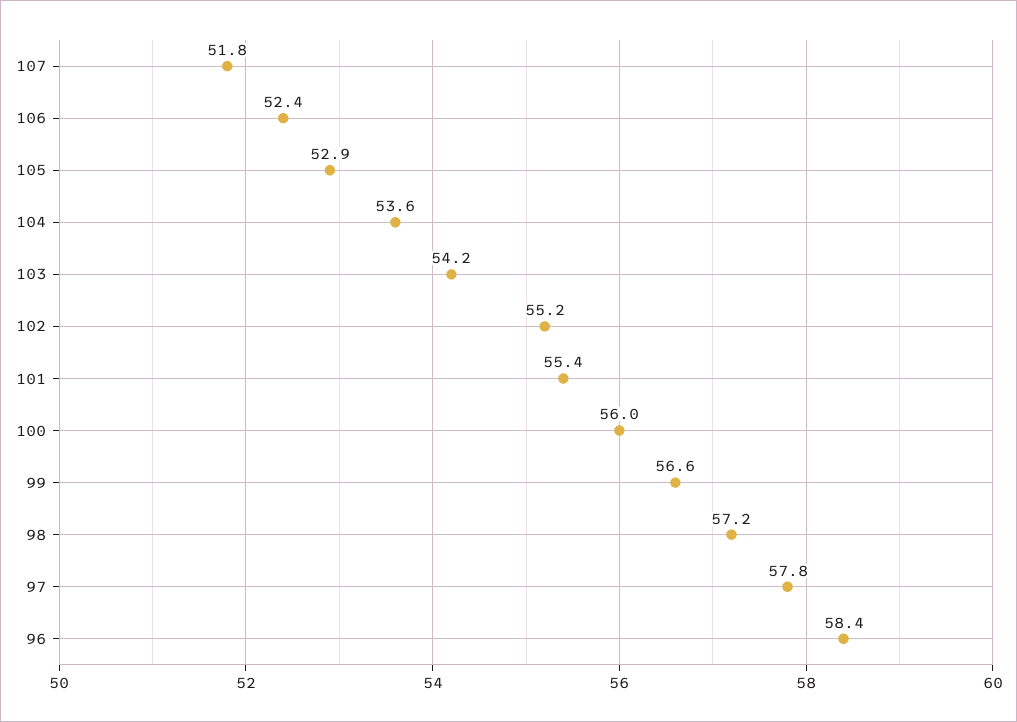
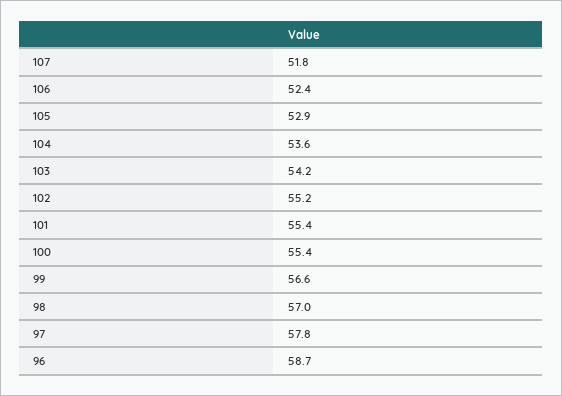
  {
    "107": 51.8,
    "106": 52.4,
    "105": 52.9,
    "104": 53.6,
    "103": 54.2,
    "102": 55.2,
    "101": 55.4,
-   "100": 56,
+   "100": 55.4,
    "99": 56.6,
-   "98": 57.2,
+   "98": 57,
    "97": 57.8,
-   "96": 58.4
+   "96": 58.7
  }

